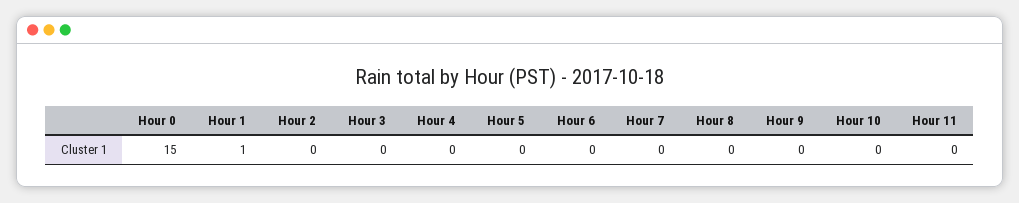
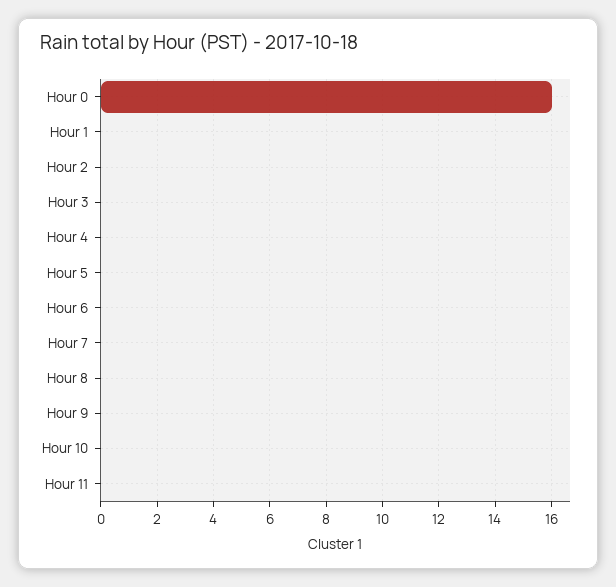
  {
-   "Hour 0": 15,
+   "Hour 0": 16,
-   "Hour 1": 1,
+   "Hour 1": 0,
    "Hour 2": 0,
    "Hour 3": 0,
    "Hour 4": 0,
    "Hour 5": 0,
    "Hour 6": 0,
    "Hour 7": 0,
    "Hour 8": 0,
    "Hour 9": 0,
    "Hour 10": 0,
    "Hour 11": 0
  }

